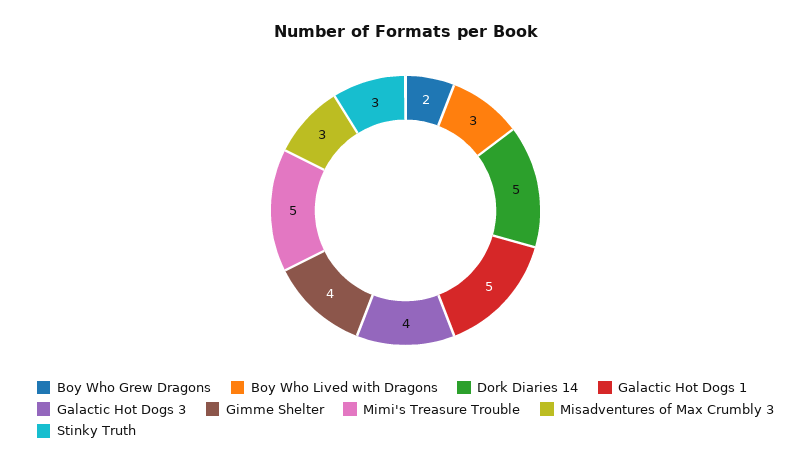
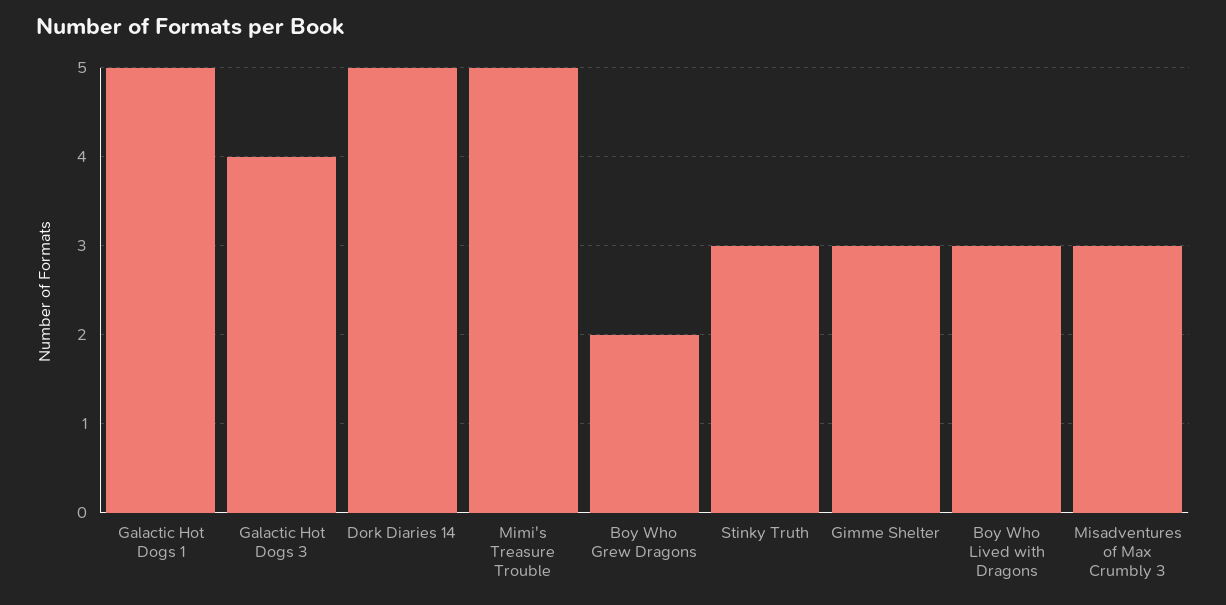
  {
    "Boy Who Grew Dragons": 2,
    "Boy Who Lived with Dragons": 3,
    "Dork Diaries 14": 5,
    "Galactic Hot Dogs 1": 5,
    "Galactic Hot Dogs 3": 4,
-   "Gimme Shelter": 4,
+   "Gimme Shelter": 3,
    "Mimi's Treasure Trouble": 5,
    "Misadventures of Max Crumbly 3": 3,
    "Stinky Truth": 3
  }

